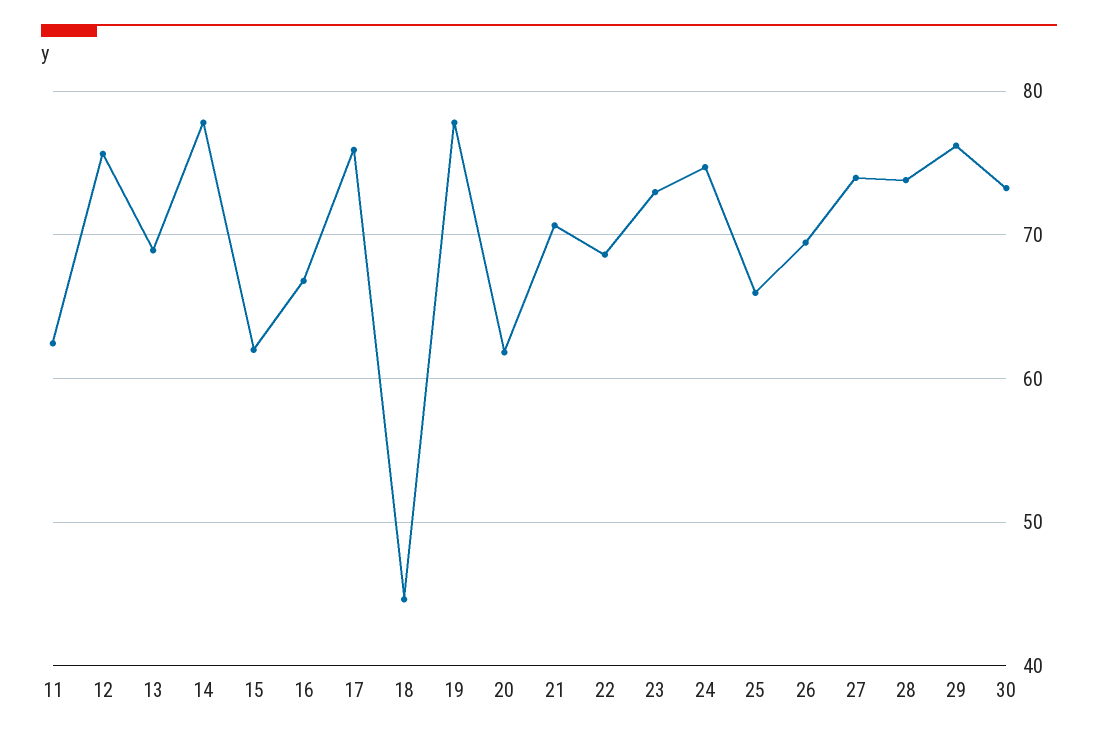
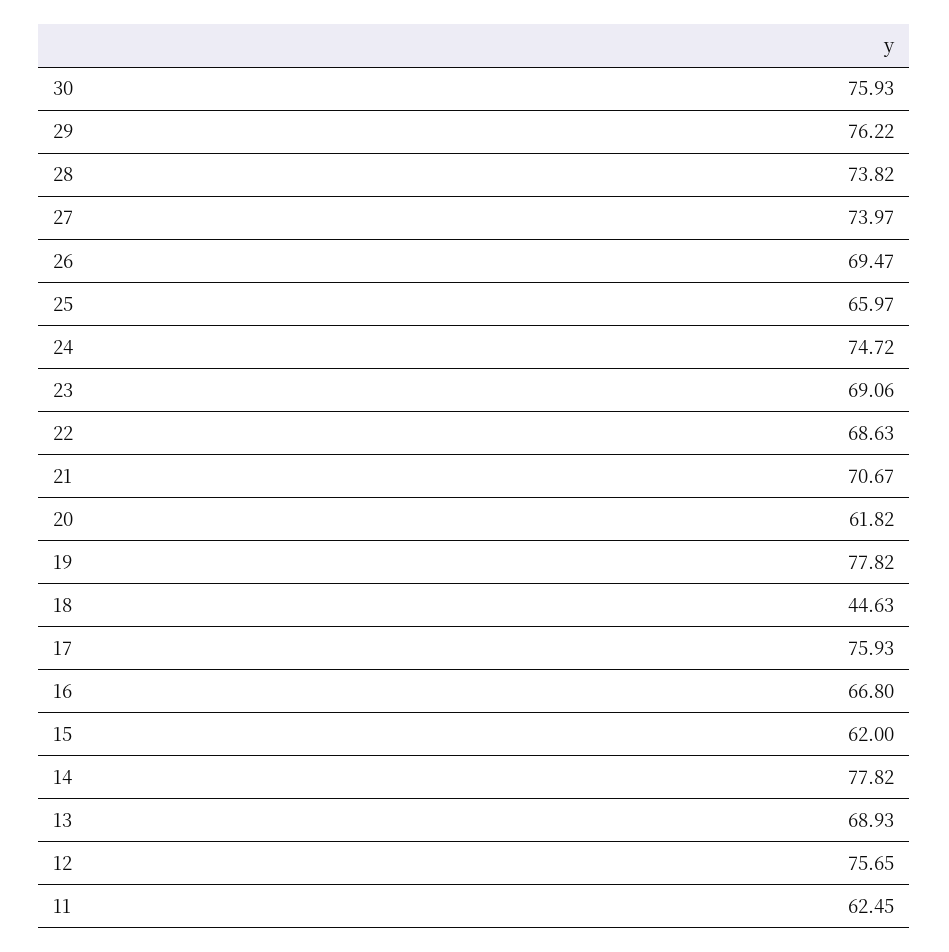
  {
    "11": 62.45,
    "12": 75.65,
    "13": 68.93,
    "14": 77.82,
    "15": 62,
    "16": 66.8,
    "17": 75.93,
    "18": 44.63,
    "19": 77.82,
    "20": 61.82,
    "21": 70.67,
    "22": 68.63,
-   "23": 73,
+   "23": 69.06,
    "24": 74.72,
    "25": 65.97,
    "26": 69.47,
    "27": 73.97,
    "28": 73.82,
    "29": 76.22,
-   "30": 73
+   "30": 75.93
  }

